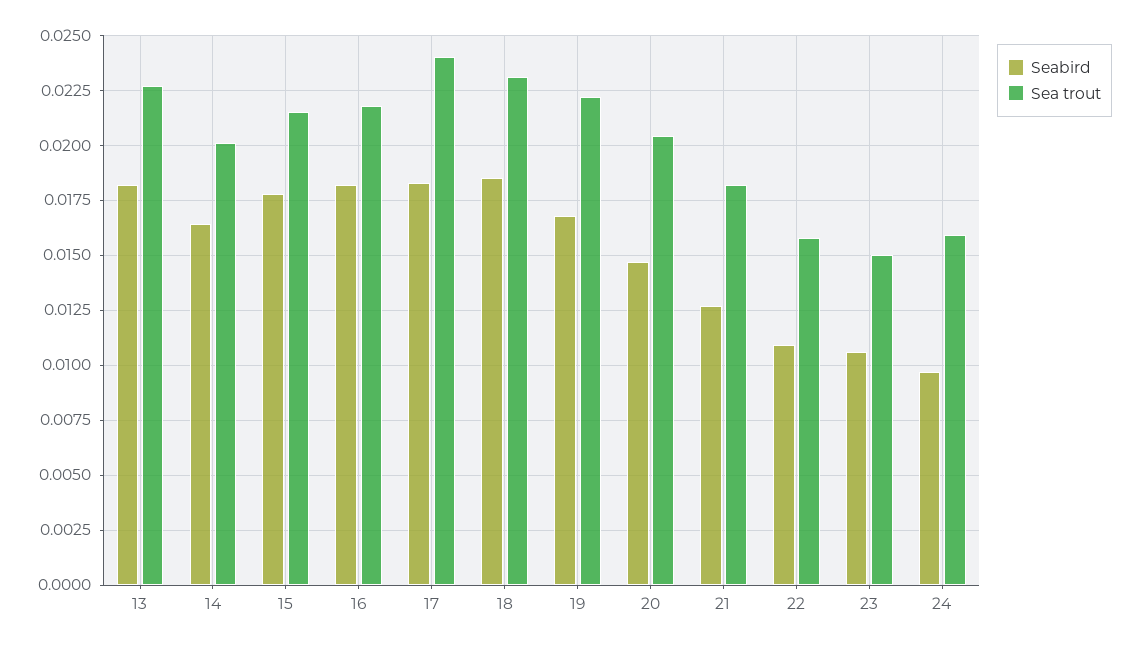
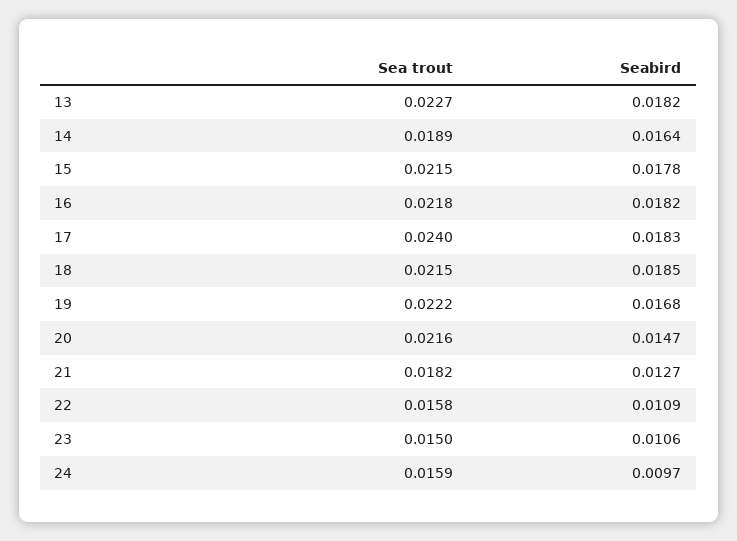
  {
    "Seabird": {
      "13": 0.0182,
      "14": 0.0164,
      "15": 0.0178,
      "16": 0.0182,
      "17": 0.0183,
      "18": 0.0185,
      "19": 0.0168,
      "20": 0.0147,
      "21": 0.0127,
      "22": 0.0109,
      "23": 0.0106,
      "24": 0.0097
    },
    "Sea trout": {
      "13": 0.0227,
-     "14": 0.02,
+     "14": 0.0189,
      "15": 0.0215,
      "16": 0.0218,
      "17": 0.024,
-     "18": 0.023,
+     "18": 0.0215,
      "19": 0.0222,
-     "20": 0.0205,
+     "20": 0.0216,
      "21": 0.0182,
      "22": 0.0158,
      "23": 0.015,
      "24": 0.0159
    }
  }

